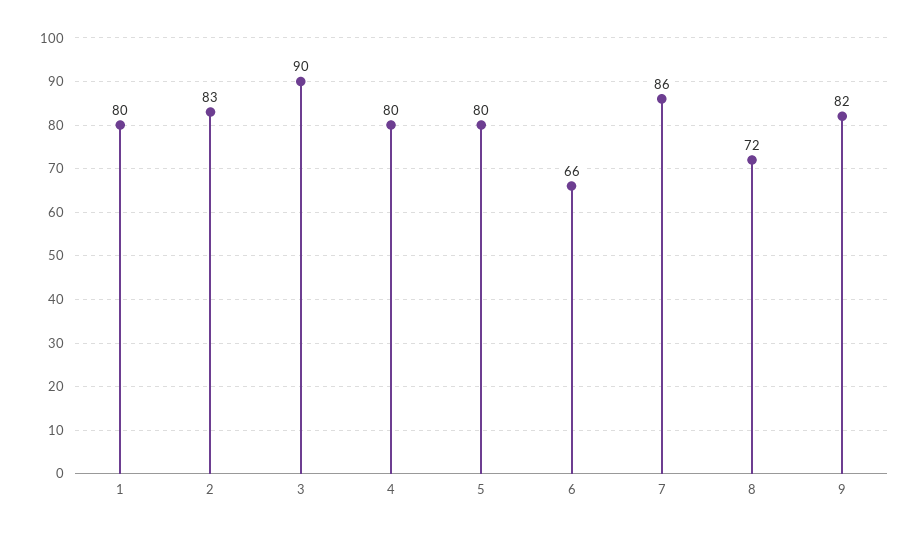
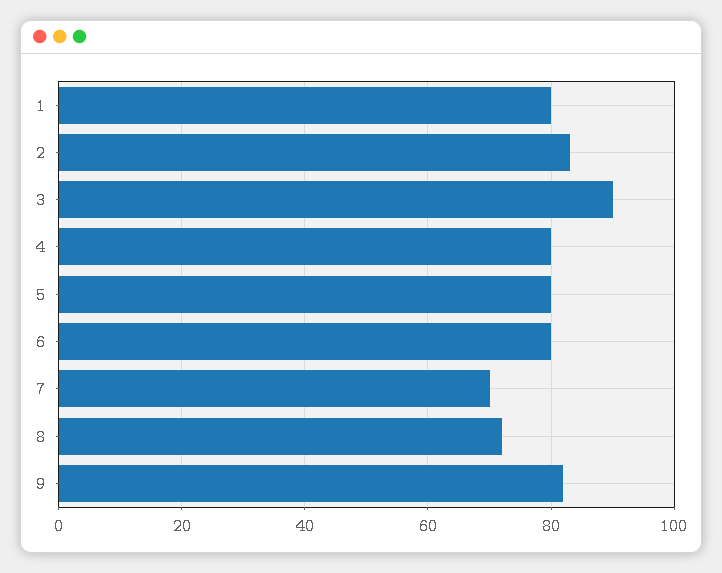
  {
    "1": 80,
    "2": 83,
    "3": 90,
    "4": 80,
    "5": 80,
-   "6": 66,
+   "6": 80,
-   "7": 86,
+   "7": 70,
    "8": 72,
    "9": 82
  }

